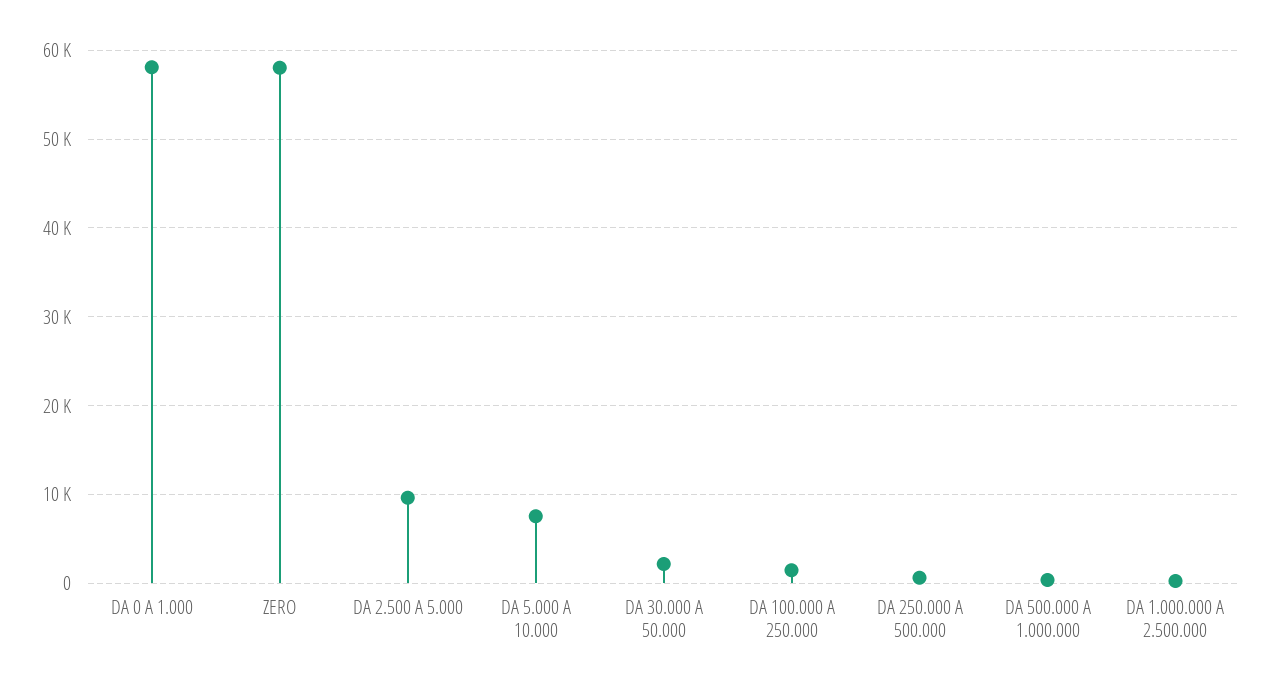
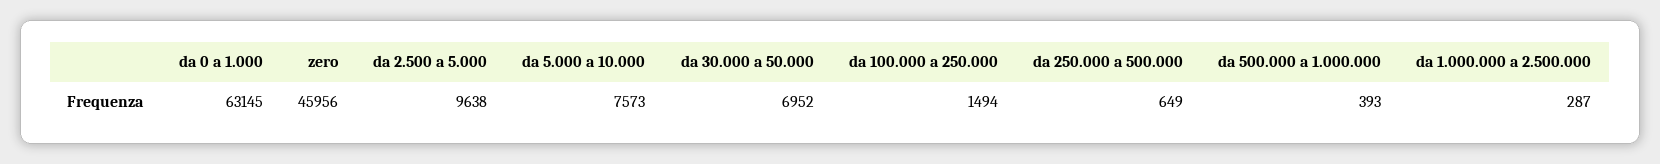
  {
-   "DA 0 A 1.000": 58000,
+   "DA 0 A 1.000": 63145,
-   "ZERO": 58000,
+   "ZERO": 45956,
    "DA 2.500 A 5.000": 9638,
    "DA 5.000 A 10.000": 7573,
-   "DA 30.000 A 50.000": 2000,
+   "DA 30.000 A 50.000": 6952,
    "DA 100.000 A 250.000": 1494,
    "DA 250.000 A 500.000": 649,
    "DA 500.000 A 1.000.000": 393,
    "DA 1.000.000 A 2.500.000": 287
  }

